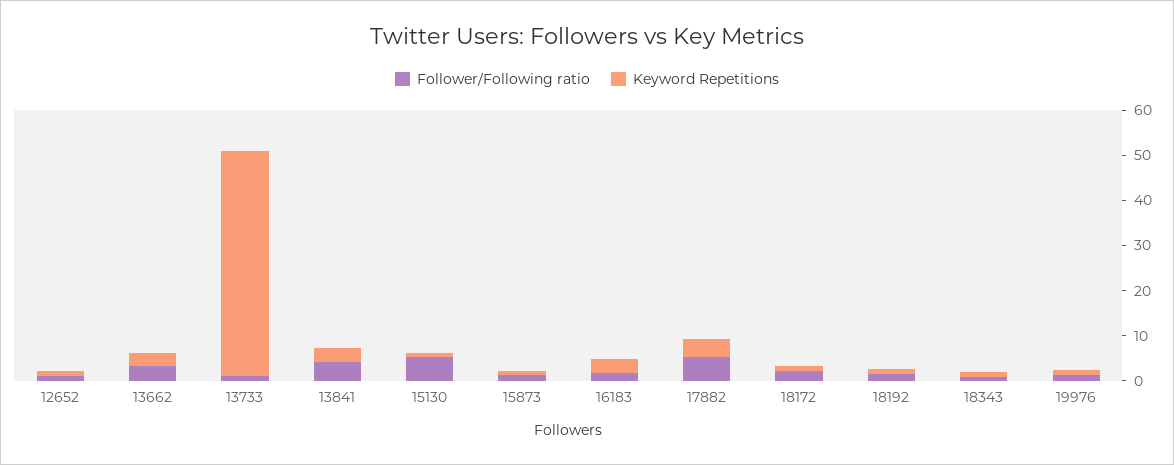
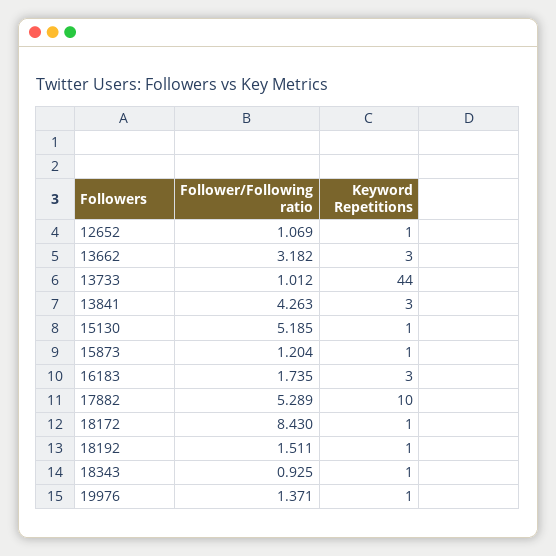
  {
    "Follower/Following ratio": {
      "12652": 1.069,
      "13662": 3.182,
      "13733": 1.012,
      "13841": 4.263,
      "15130": 5.185,
      "15873": 1.204,
      "16183": 1.735,
      "17882": 5.289,
-     "18172": 2,
+     "18172": 8.43,
      "18192": 1.511,
      "18343": 0.925,
      "19976": 1.371
    },
    "Keyword Repetitions": {
      "12652": 1,
      "13662": 3,
-     "13733": 50,
+     "13733": 44,
      "13841": 3,
      "15130": 1,
      "15873": 1,
      "16183": 3,
-     "17882": 4,
+     "17882": 10,
      "18172": 1,
      "18192": 1,
      "18343": 1,
      "19976": 1
    }
  }

